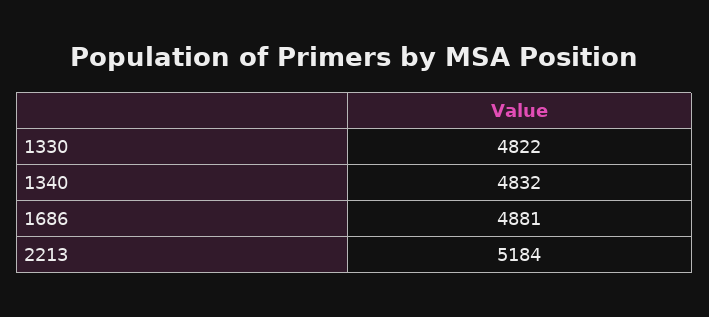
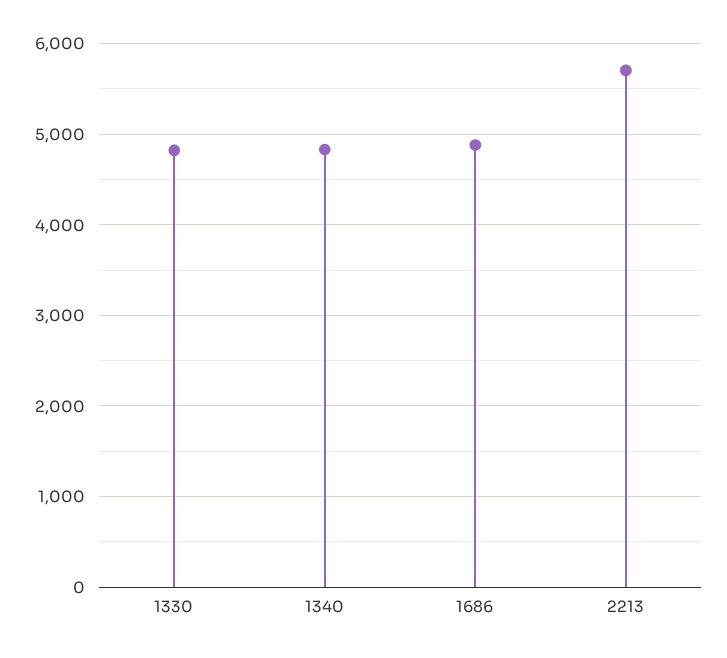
  {
    "1330": 4822,
    "1340": 4832,
    "1686": 4881,
-   "2213": 5184
+   "2213": 5700
  }

